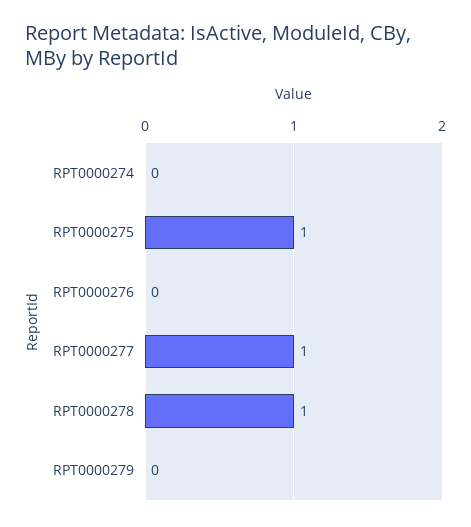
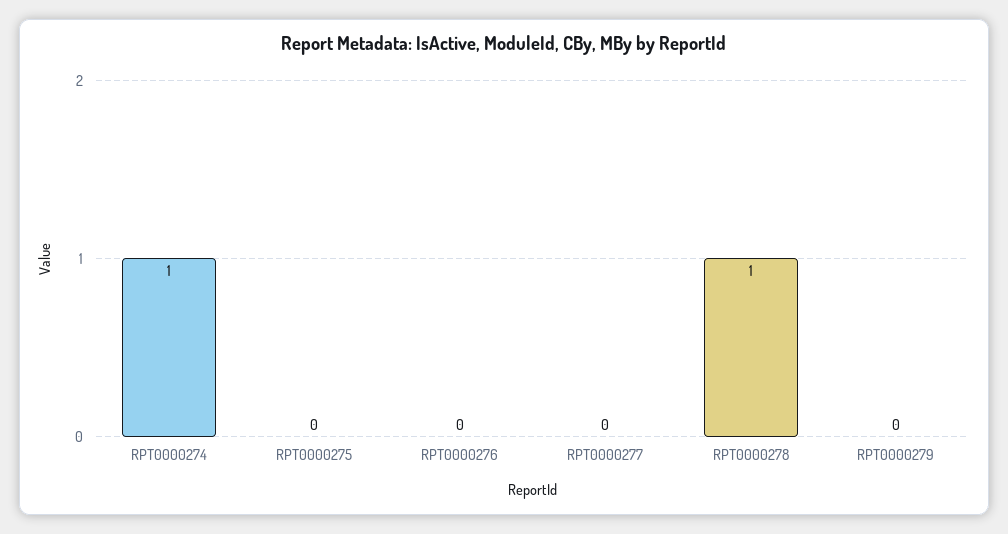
  {
-   "RPT0000274": 0,
+   "RPT0000274": 1,
-   "RPT0000275": 1,
+   "RPT0000275": 0,
    "RPT0000276": 0,
-   "RPT0000277": 1,
+   "RPT0000277": 0,
    "RPT0000278": 1,
    "RPT0000279": 0
  }

